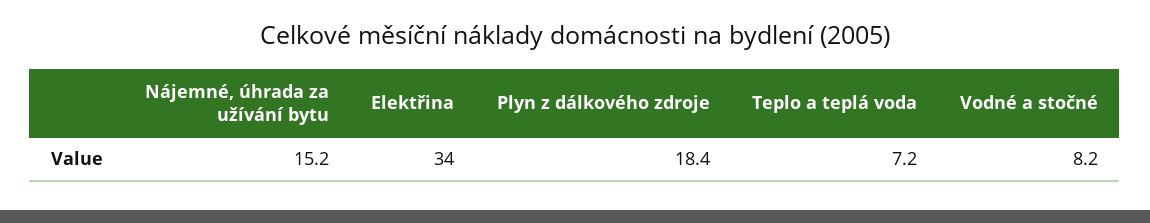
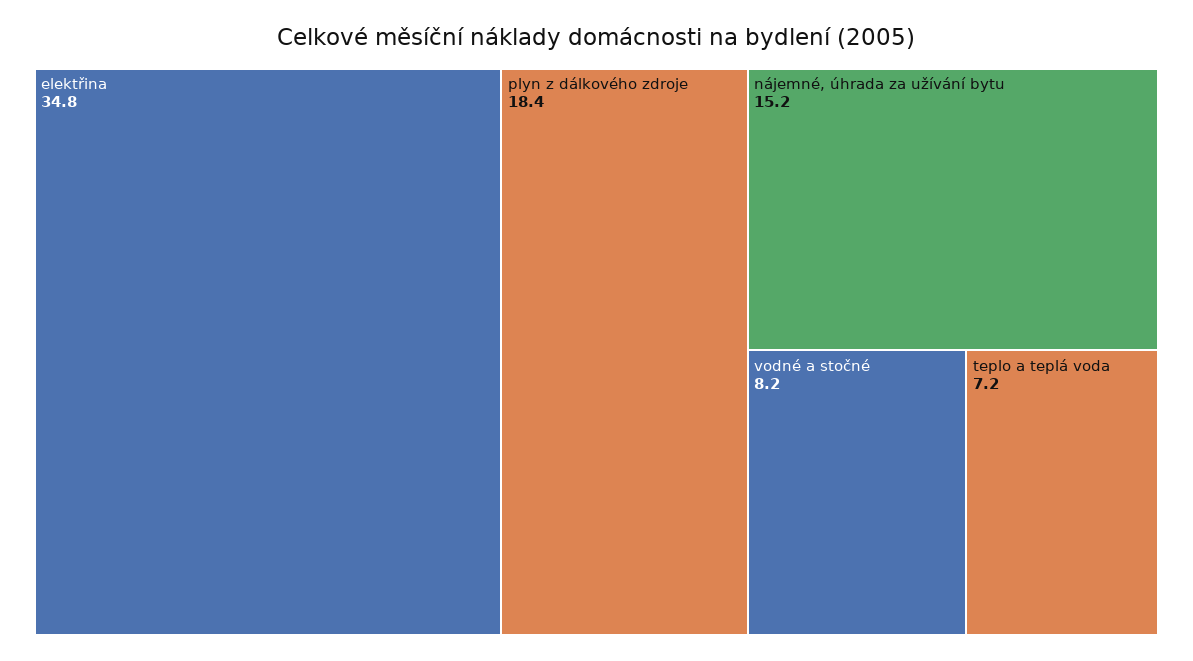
  {
    "Nájemné, úhrada za užívání bytu": 15.2,
-   "Elektřina": 34,
+   "Elektřina": 34.8,
    "Plyn z dálkového zdroje": 18.4,
    "Teplo a teplá voda": 7.2,
    "Vodné a stočné": 8.2
  }

